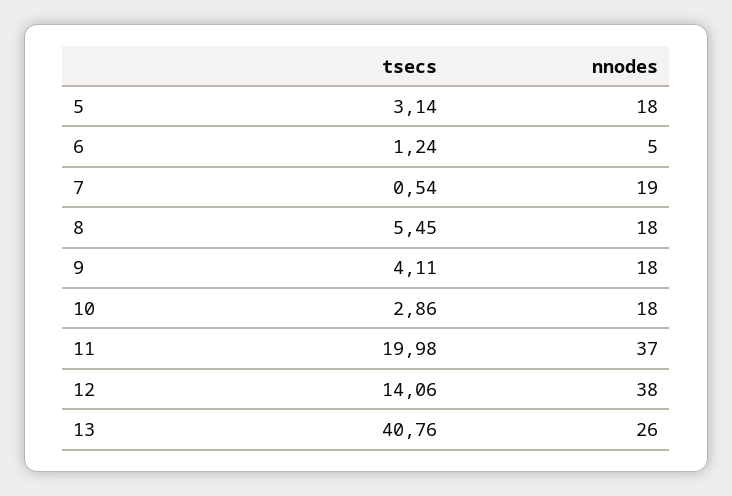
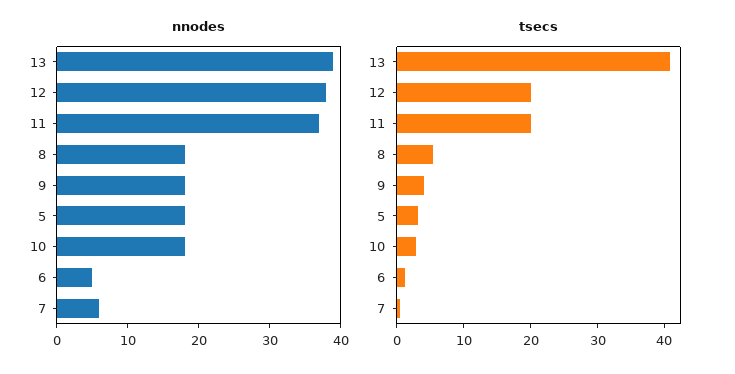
  {
    "tsecs": {
      "5": 3.14,
      "6": 1.24,
      "7": 0.54,
      "8": 5.45,
      "9": 4.11,
      "10": 2.86,
      "11": 19.98,
-     "12": 14.06,
+     "12": 20,
      "13": 40.76
    },
    "nnodes": {
      "5": 18,
      "6": 5,
-     "7": 19,
+     "7": 5,
      "8": 18,
      "9": 18,
      "10": 18,
      "11": 37,
      "12": 38,
-     "13": 26
+     "13": 40
    }
  }

